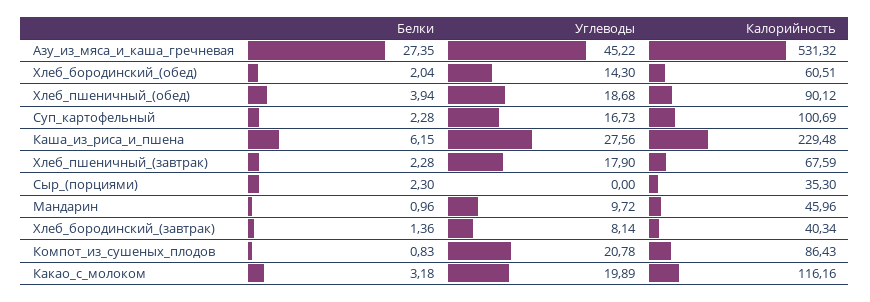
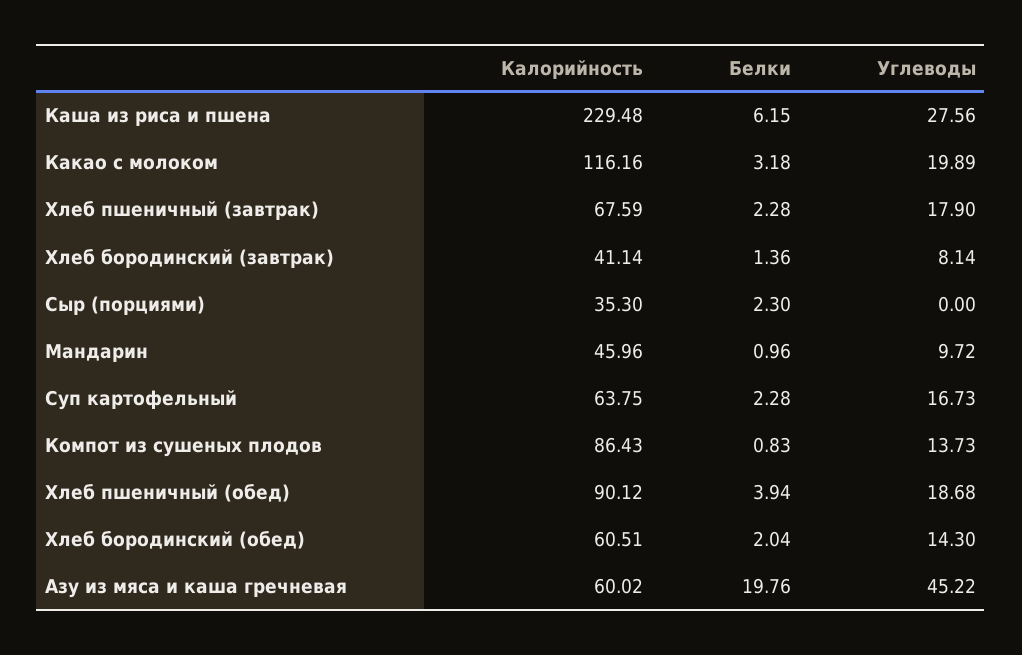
  {
    "Белки": {
-     "Азу_из_мяса_и_каша_гречневая": 27.35,
+     "Азу_из_мяса_и_каша_гречневая": 19.76,
      "Хлеб_бородинский_(обед)": 2.04,
      "Хлеб_пшеничный_(обед)": 3.94,
      "Суп_картофельный": 2.28,
      "Каша_из_риса_и_пшена": 6.15,
      "Хлеб_пшеничный_(завтрак)": 2.28,
      "Сыр_(порциями)": 2.3,
      "Мандарин": 0.96,
      "Хлеб_бородинский_(завтрак)": 1.36,
      "Компот_из_сушеных_плодов": 0.83,
      "Какао_с_молоком": 3.18
    },
    "Углеводы": {
      "Азу_из_мяса_и_каша_гречневая": 45.22,
      "Хлеб_бородинский_(обед)": 14.3,
      "Хлеб_пшеничный_(обед)": 18.68,
      "Суп_картофельный": 16.73,
      "Каша_из_риса_и_пшена": 27.56,
      "Хлеб_пшеничный_(завтрак)": 17.9,
      "Сыр_(порциями)": 0,
      "Мандарин": 9.72,
      "Хлеб_бородинский_(завтрак)": 8.14,
-     "Компот_из_сушеных_плодов": 20.78,
+     "Компот_из_сушеных_плодов": 13.73,
      "Какао_с_молоком": 19.89
    },
    "Калорийность": {
-     "Азу_из_мяса_и_каша_гречневая": 531.32,
+     "Азу_из_мяса_и_каша_гречневая": 60.02,
      "Хлеб_бородинский_(обед)": 60.51,
      "Хлеб_пшеничный_(обед)": 90.12,
-     "Суп_картофельный": 100.69,
+     "Суп_картофельный": 63.75,
      "Каша_из_риса_и_пшена": 229.48,
      "Хлеб_пшеничный_(завтрак)": 67.59,
      "Сыр_(порциями)": 35.3,
      "Мандарин": 45.96,
-     "Хлеб_бородинский_(завтрак)": 40.34,
+     "Хлеб_бородинский_(завтрак)": 41.14,
      "Компот_из_сушеных_плодов": 86.43,
      "Какао_с_молоком": 116.16
    }
  }

